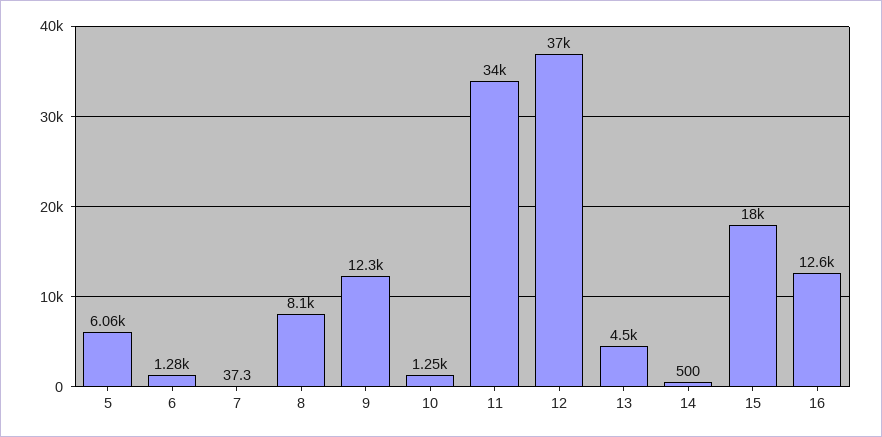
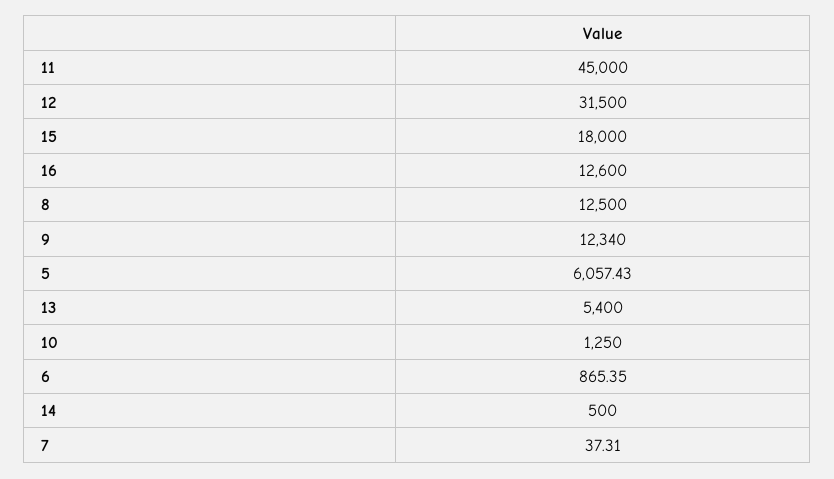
  {
    "5": 6057.43,
-   "6": 1280,
+   "6": 865.35,
    "7": 37.31,
-   "8": 8100,
+   "8": 12500,
    "9": 12340,
    "10": 1250,
-   "11": 34000,
+   "11": 45000,
-   "12": 37000,
+   "12": 31500,
-   "13": 4500,
+   "13": 5400,
    "14": 500,
    "15": 18000,
    "16": 12600
  }

